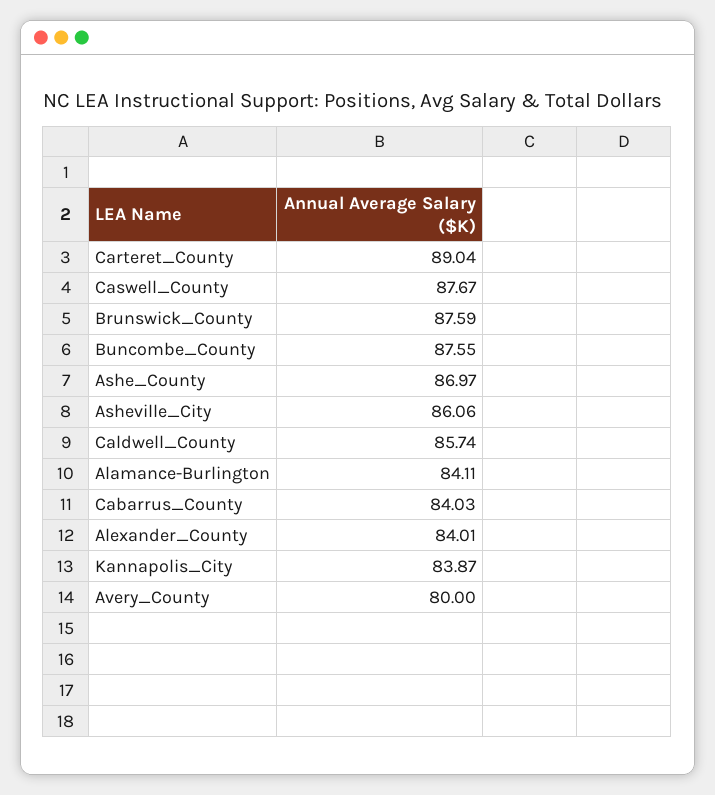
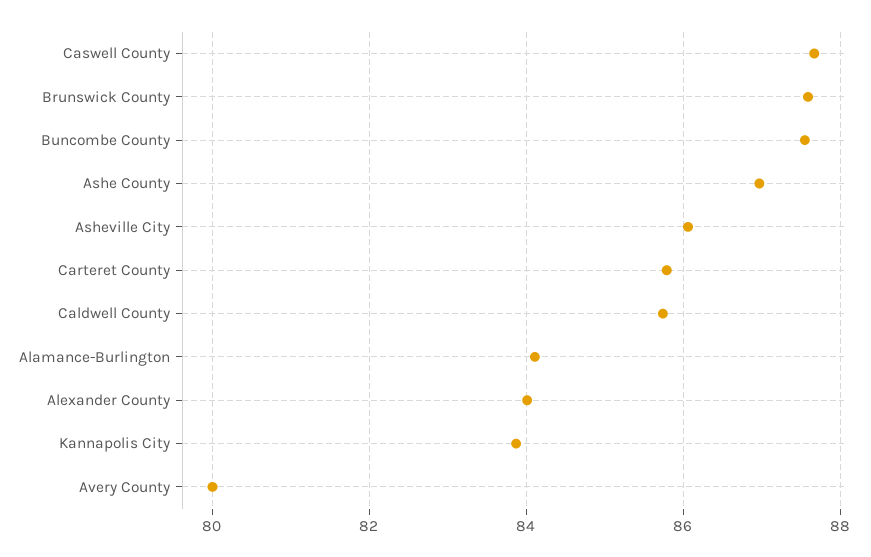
  {
-   "Carteret_County": 89.04,
+   "Carteret_County": 85.8,
    "Caswell_County": 87.67,
    "Brunswick_County": 87.59,
    "Buncombe_County": 87.55,
    "Ashe_County": 86.97,
    "Asheville_City": 86.06,
    "Caldwell_County": 85.74,
    "Alamance-Burlington": 84.11,
-   "Cabarrus_County": 84.03,
    "Alexander_County": 84.01,
    "Kannapolis_City": 83.87,
    "Avery_County": 80
  }

